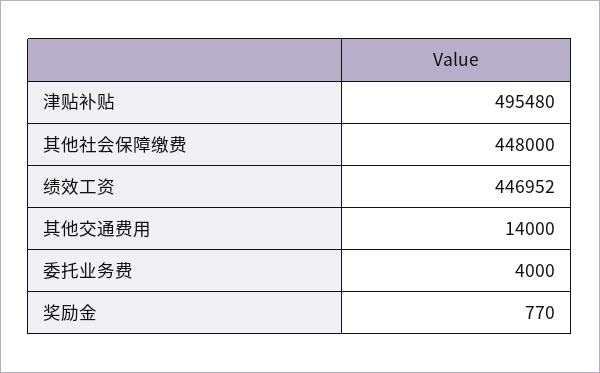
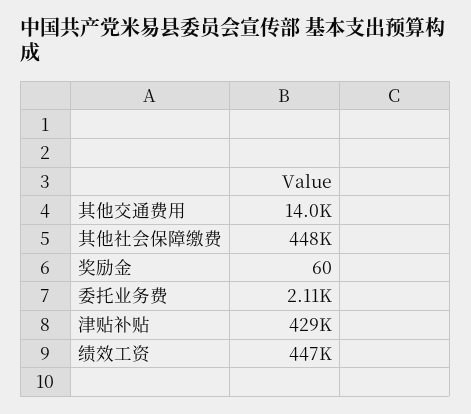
  {
-   "津贴补贴": 495480,
+   "津贴补贴": 429000,
    "其他社会保障缴费": 448000,
    "绩效工资": 446952,
    "其他交通费用": 14000,
-   "委托业务费": 4000,
+   "委托业务费": 2110,
-   "奖励金": 770
+   "奖励金": 60
  }

